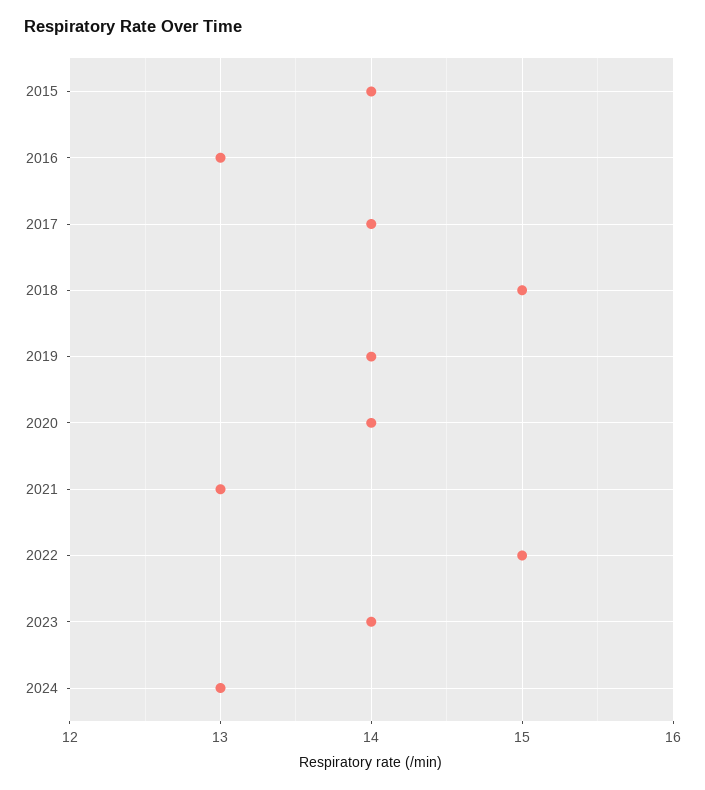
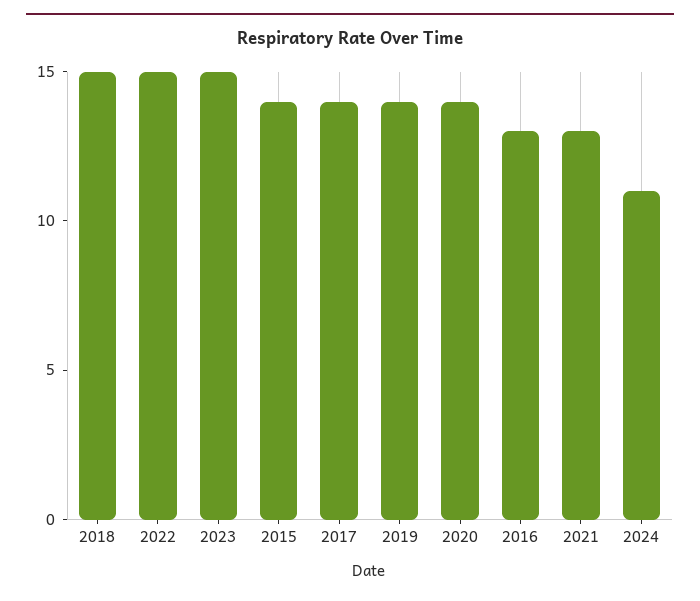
  {
    "2015": 14,
    "2016": 13,
    "2017": 14,
    "2018": 15,
    "2019": 14,
    "2020": 14,
    "2021": 13,
    "2022": 15,
-   "2023": 14,
+   "2023": 15,
-   "2024": 13
+   "2024": 11
  }

